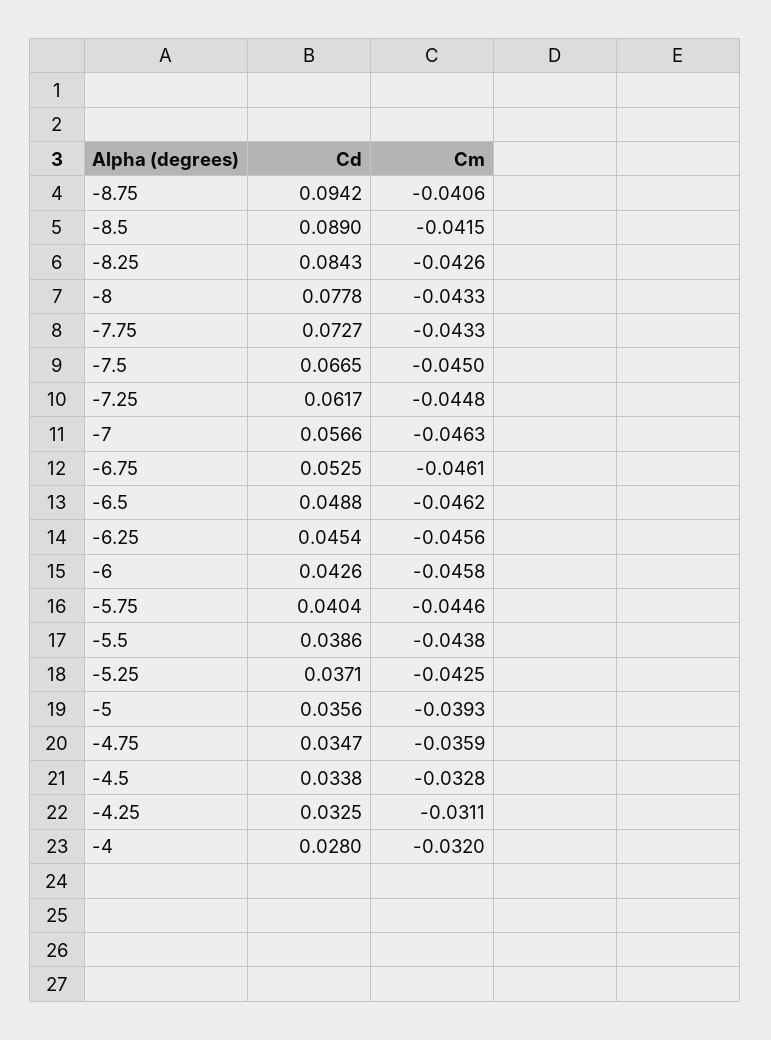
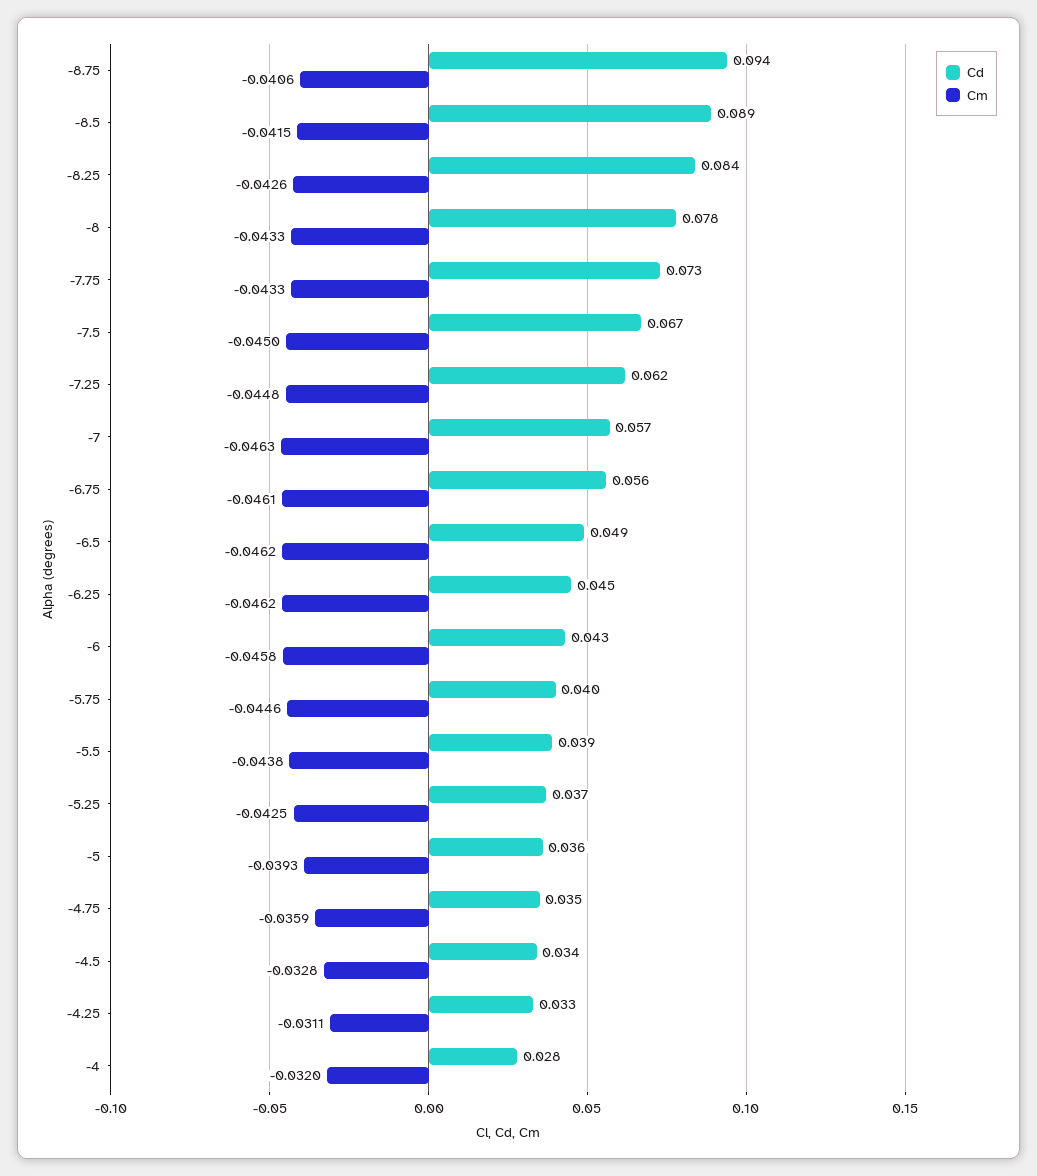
  {
    "Cd": {
      "-8.75": 0.0942,
      "-8.5": 0.089,
      "-8.25": 0.0843,
      "-8": 0.0778,
      "-7.75": 0.0727,
      "-7.5": 0.0665,
      "-7.25": 0.0617,
      "-7": 0.0566,
-     "-6.75": 0.0525,
+     "-6.75": 0.056,
      "-6.5": 0.0488,
      "-6.25": 0.0454,
      "-6": 0.0426,
      "-5.75": 0.0404,
      "-5.5": 0.0386,
      "-5.25": 0.0371,
      "-5": 0.0356,
      "-4.75": 0.0347,
      "-4.5": 0.0338,
      "-4.25": 0.0325,
      "-4": 0.028
    },
    "Cm": {
      "-8.75": -0.0406,
      "-8.5": -0.0415,
      "-8.25": -0.0426,
      "-8": -0.0433,
      "-7.75": -0.0433,
      "-7.5": -0.045,
      "-7.25": -0.0448,
      "-7": -0.0463,
      "-6.75": -0.0461,
      "-6.5": -0.0462,
-     "-6.25": -0.0456,
+     "-6.25": -0.0462,
      "-6": -0.0458,
      "-5.75": -0.0446,
      "-5.5": -0.0438,
      "-5.25": -0.0425,
      "-5": -0.0393,
      "-4.75": -0.0359,
      "-4.5": -0.0328,
      "-4.25": -0.0311,
      "-4": -0.032
    }
  }

